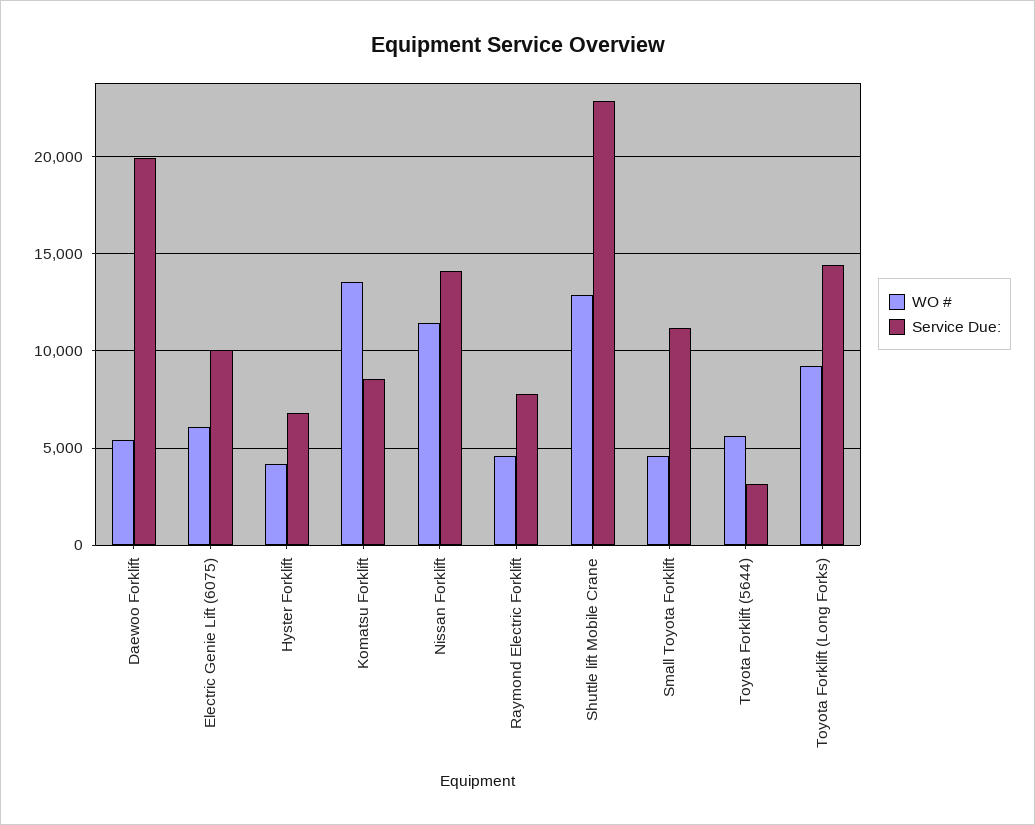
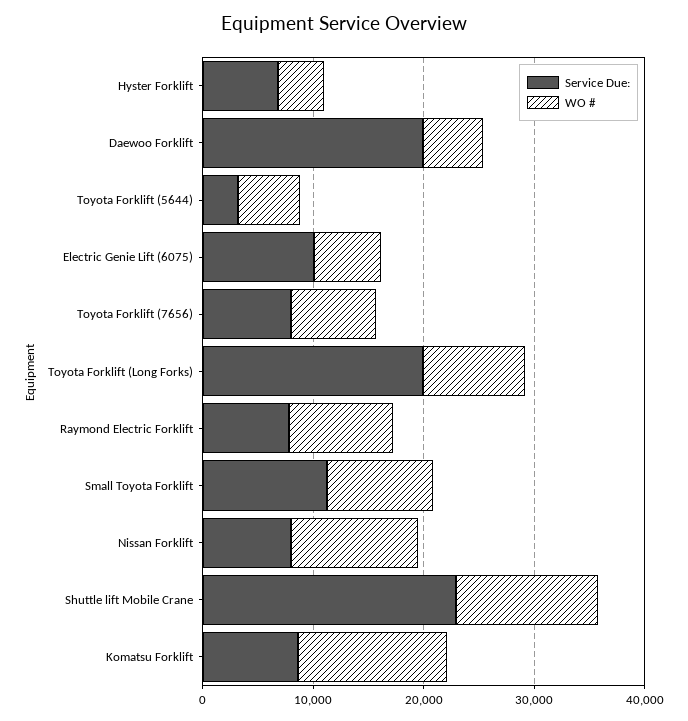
  {
    "WO #": {
      "Daewoo Forklift": 5500,
      "Electric Genie Lift (6075)": 6000,
      "Hyster Forklift": 4000,
      "Komatsu Forklift": 13500,
      "Nissan Forklift": 11500,
-     "Raymond Electric Forklift": 4500,
+     "Raymond Electric Forklift": 10000,
      "Shuttle lift Mobile Crane": 13000,
-     "Small Toyota Forklift": 4500,
+     "Small Toyota Forklift": 10000,
      "Toyota Forklift (5644)": 5500,
-     "Toyota Forklift (Long Forks)": 9000
+     "Toyota Forklift (Long Forks)": 9000,
+     "Toyota Forklift (7656)": 8000
    },
    "Service Due:": {
      "Daewoo Forklift": 20000,
      "Electric Genie Lift (6075)": 10000,
      "Hyster Forklift": 7000,
      "Komatsu Forklift": 8500,
-     "Nissan Forklift": 14000,
+     "Nissan Forklift": 8000,
      "Raymond Electric Forklift": 8000,
      "Shuttle lift Mobile Crane": 23000,
      "Small Toyota Forklift": 11000,
      "Toyota Forklift (5644)": 3000,
-     "Toyota Forklift (Long Forks)": 14500
+     "Toyota Forklift (Long Forks)": 20000,
+     "Toyota Forklift (7656)": 8000
    }
  }

